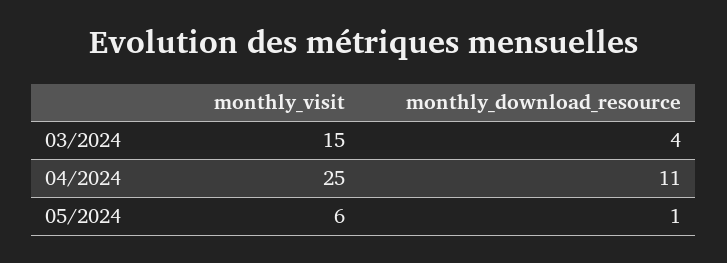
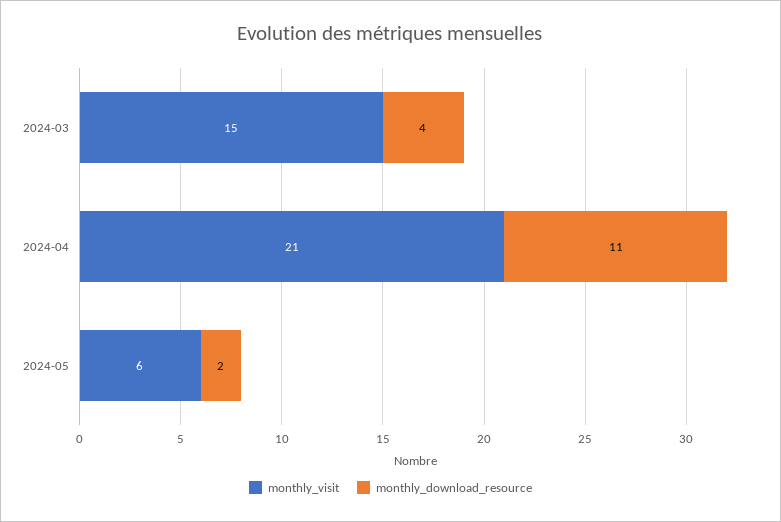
  {
    "monthly_visit": {
      "03/2024": 15,
-     "04/2024": 25,
+     "04/2024": 21,
      "05/2024": 6
    },
    "monthly_download_resource": {
      "03/2024": 4,
      "04/2024": 11,
-     "05/2024": 1
+     "05/2024": 2
    }
  }

